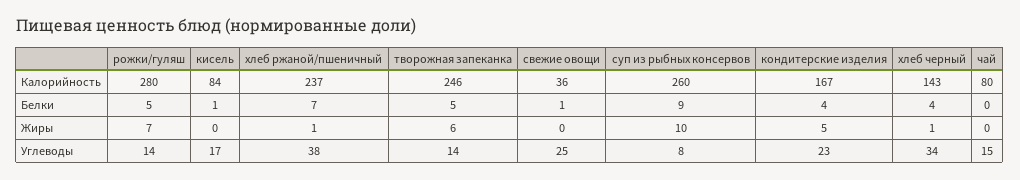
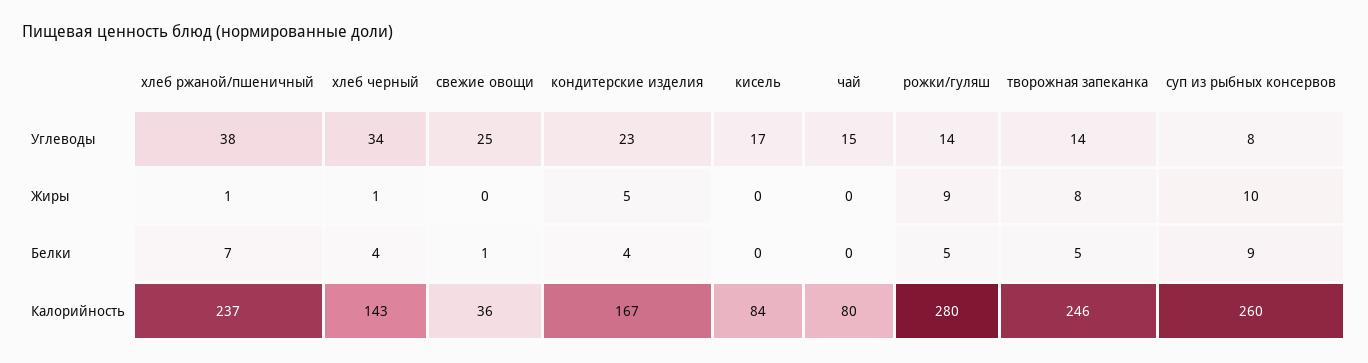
  {
    "рожки/гуляш": {
      "Калорийность": 280,
      "Белки": 5,
-     "Жиры": 7,
+     "Жиры": 9,
      "Углеводы": 14
    },
    "кисель": {
      "Калорийность": 84,
-     "Белки": 1,
+     "Белки": 0,
      "Жиры": 0,
      "Углеводы": 17
    },
    "хлеб ржаной/пшеничный": {
      "Калорийность": 237,
      "Белки": 7,
      "Жиры": 1,
      "Углеводы": 38
    },
    "творожная запеканка": {
      "Калорийность": 246,
      "Белки": 5,
-     "Жиры": 6,
+     "Жиры": 8,
      "Углеводы": 14
    },
    "свежие овощи": {
      "Калорийность": 36,
      "Белки": 1,
      "Жиры": 0,
      "Углеводы": 25
    },
    "суп из рыбных консервов": {
      "Калорийность": 260,
      "Белки": 9,
      "Жиры": 10,
      "Углеводы": 8
    },
    "кондитерские изделия": {
      "Калорийность": 167,
      "Белки": 4,
      "Жиры": 5,
      "Углеводы": 23
    },
    "хлеб черный": {
      "Калорийность": 143,
      "Белки": 4,
      "Жиры": 1,
      "Углеводы": 34
    },
    "чай": {
      "Калорийность": 80,
      "Белки": 0,
      "Жиры": 0,
      "Углеводы": 15
    }
  }

